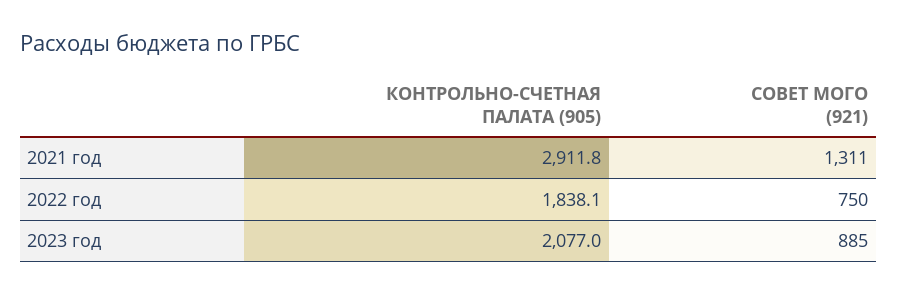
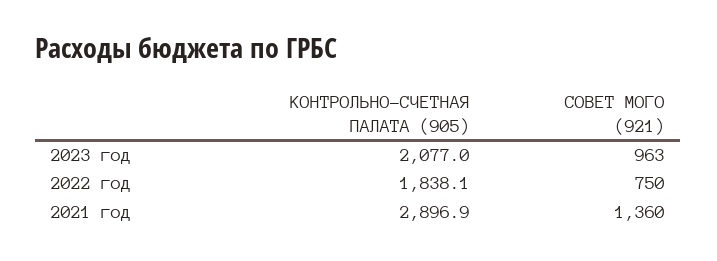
  {
    "КОНТРОЛЬНО-СЧЕТНАЯ ПАЛАТА (905)": {
-     "2021 год": 2911.8,
+     "2021 год": 2896.9,
      "2022 год": 1838.1,
      "2023 год": 2077
    },
    "СОВЕТ МОГО (921)": {
-     "2021 год": 1311,
+     "2021 год": 1360,
      "2022 год": 750,
-     "2023 год": 885
+     "2023 год": 963
    }
  }

